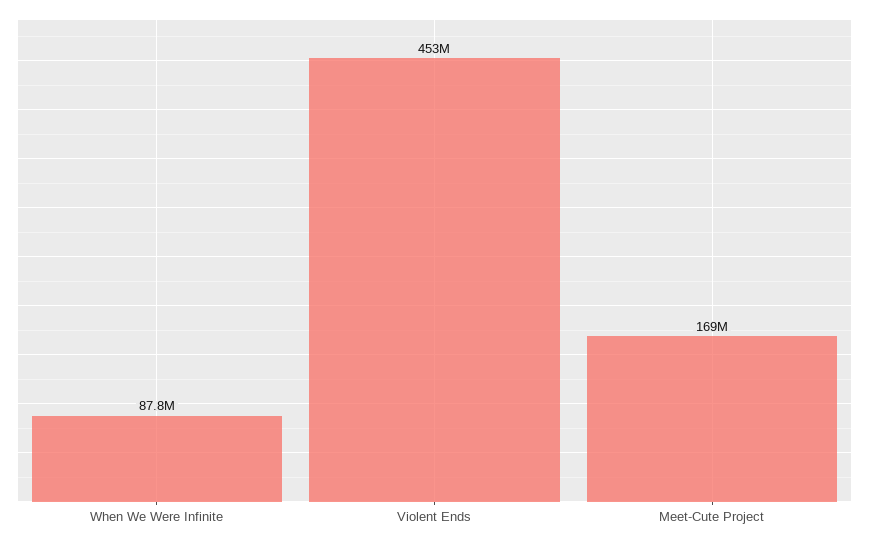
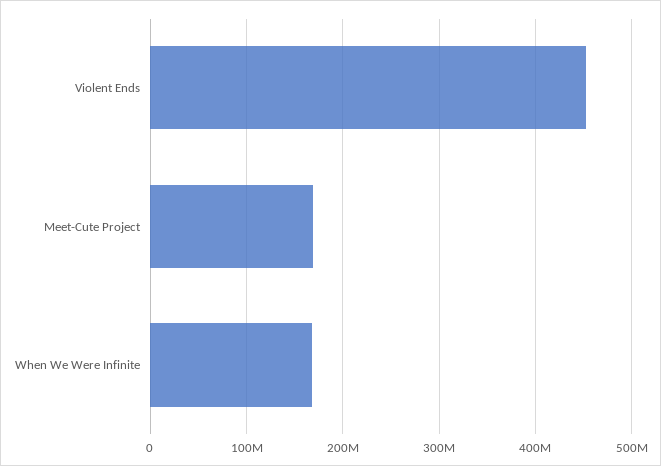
  {
-   "When We Were Infinite": 87800000,
+   "When We Were Infinite": 170000000,
    "Violent Ends": 453000000,
    "Meet-Cute Project": 169000000
  }

